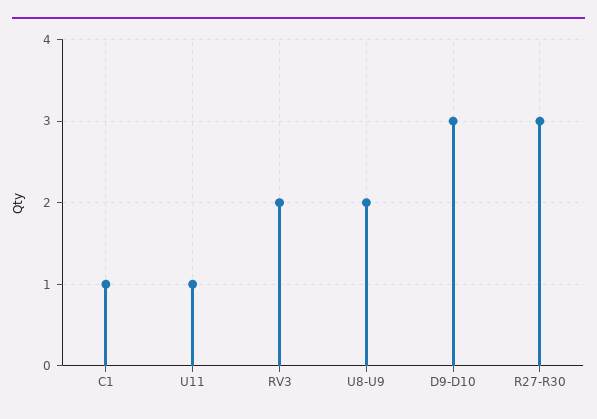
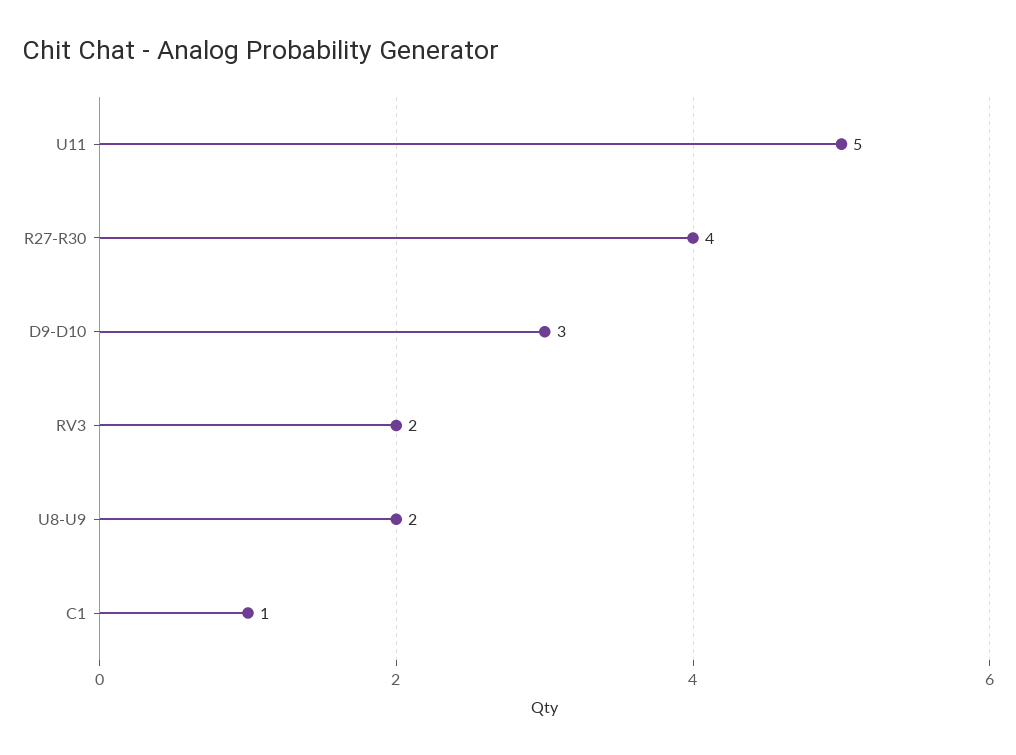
  {
    "C1": 1,
-   "U11": 1,
+   "U11": 5,
    "RV3": 2,
    "U8-U9": 2,
    "D9-D10": 3,
-   "R27-R30": 3
+   "R27-R30": 4
  }

